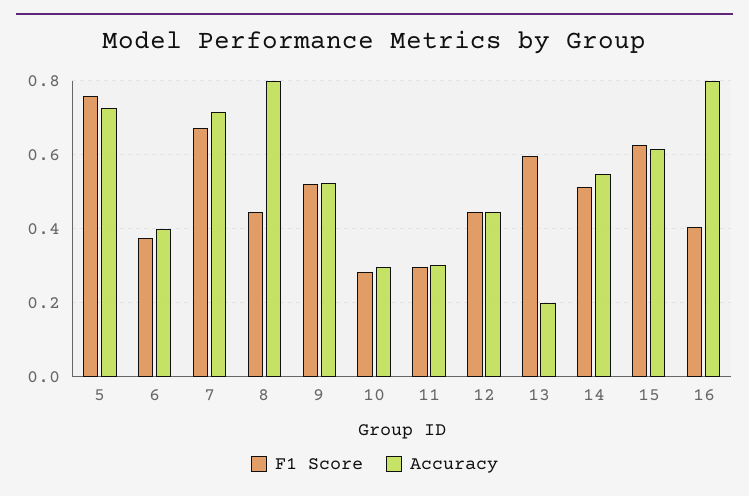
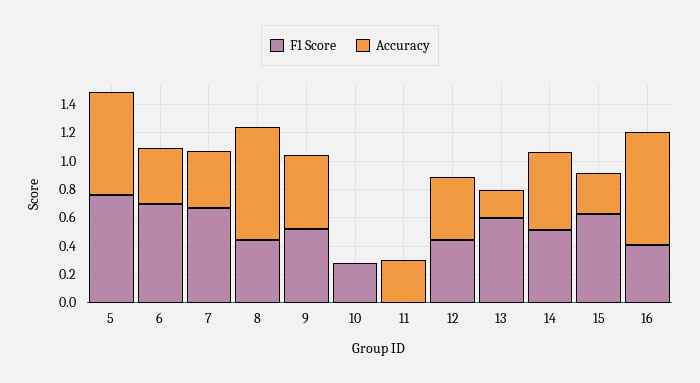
  {
    "F1 Score": {
      "5": 0.76,
-     "6": 0.38,
+     "6": 0.7,
      "7": 0.68,
      "8": 0.44,
      "9": 0.52,
      "10": 0.28,
-     "11": 0.3,
+     "11": 0,
      "12": 0.44,
      "13": 0.6,
      "14": 0.52,
      "15": 0.62,
      "16": 0.4
    },
    "Accuracy": {
      "5": 0.72,
      "6": 0.4,
-     "7": 0.72,
+     "7": 0.4,
      "8": 0.8,
      "9": 0.52,
-     "10": 0.3,
+     "10": 0,
      "11": 0.3,
      "12": 0.44,
      "13": 0.2,
      "14": 0.54,
-     "15": 0.62,
+     "15": 0.3,
      "16": 0.8
    }
  }

